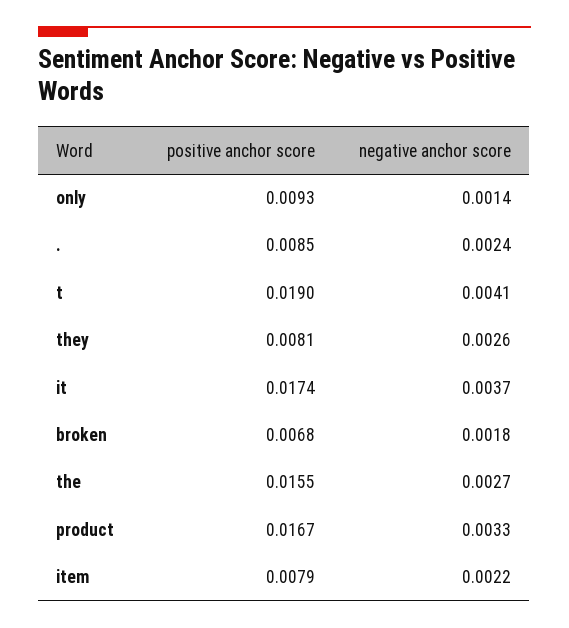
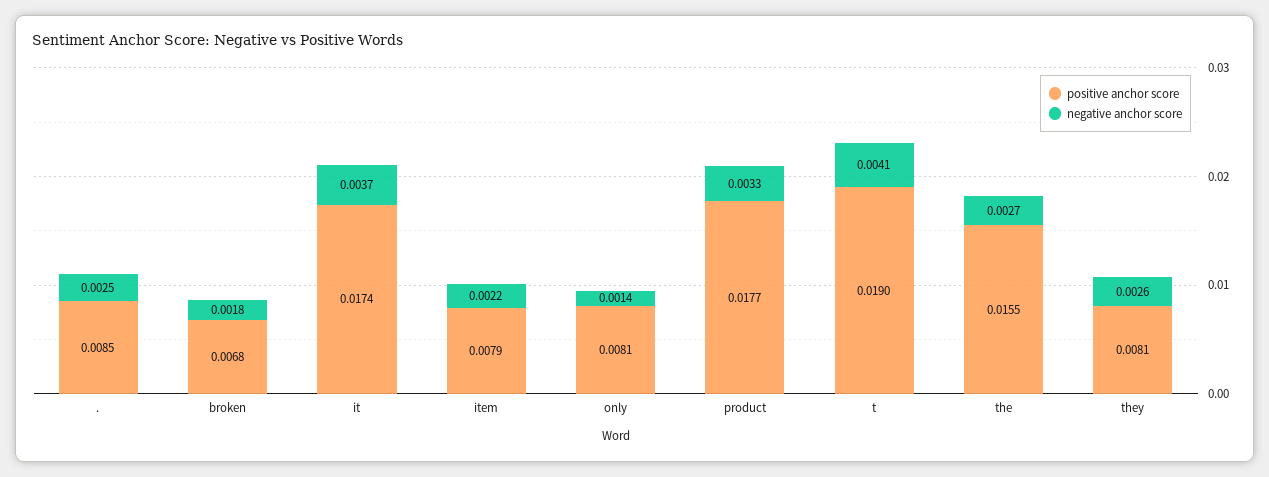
  {
    "positive anchor score": {
-     "only": 0.0093,
+     "only": 0.0081,
      ".": 0.0085,
      "t": 0.019,
      "they": 0.0081,
      "it": 0.0174,
      "broken": 0.0068,
      "the": 0.0155,
-     "product": 0.0167,
+     "product": 0.0177,
      "item": 0.0079
    },
    "negative anchor score": {
      "only": 0.0014,
-     ".": 0.0024,
+     ".": 0.0025,
      "t": 0.0041,
      "they": 0.0026,
      "it": 0.0037,
      "broken": 0.0018,
      "the": 0.0027,
      "product": 0.0033,
      "item": 0.0022
    }
  }

